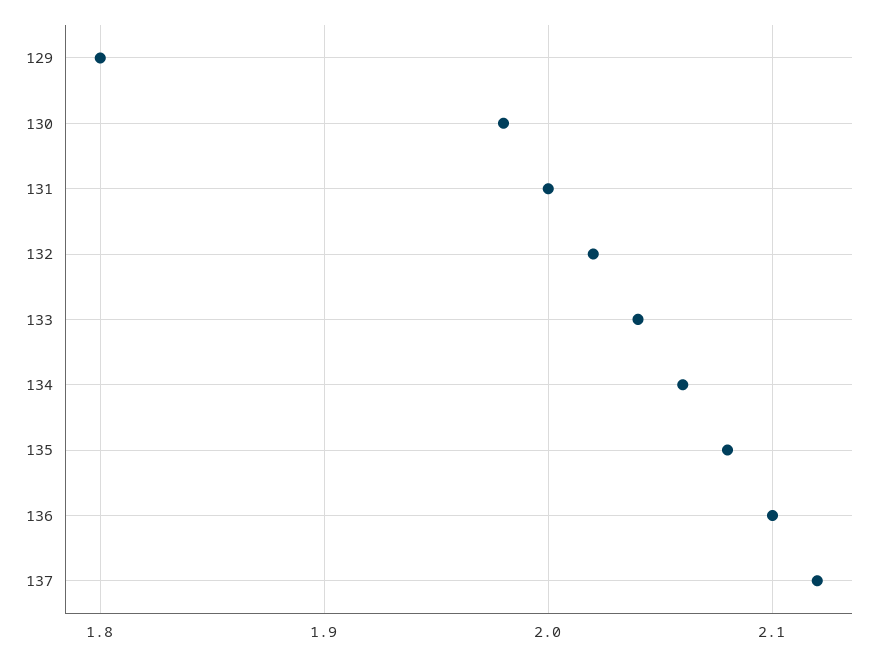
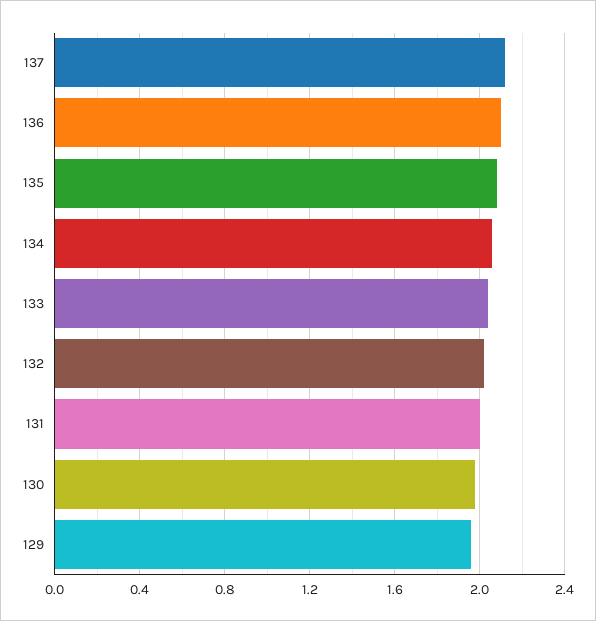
  {
-   "129": 1.8,
+   "129": 1.95,
    "130": 1.98,
    "131": 2,
    "132": 2.02,
    "133": 2.04,
    "134": 2.06,
    "135": 2.08,
    "136": 2.1,
    "137": 2.12
  }

